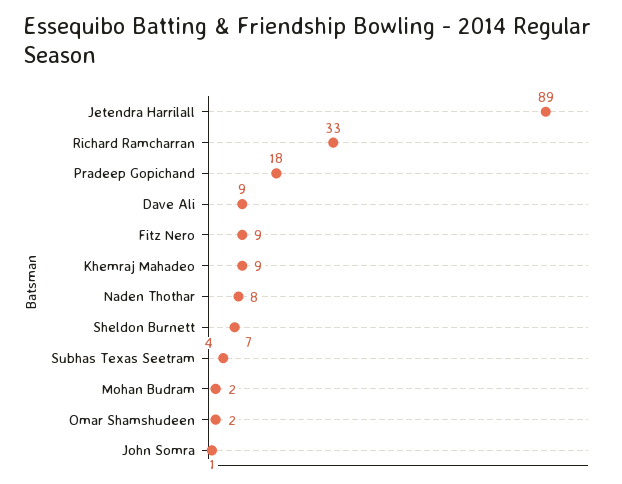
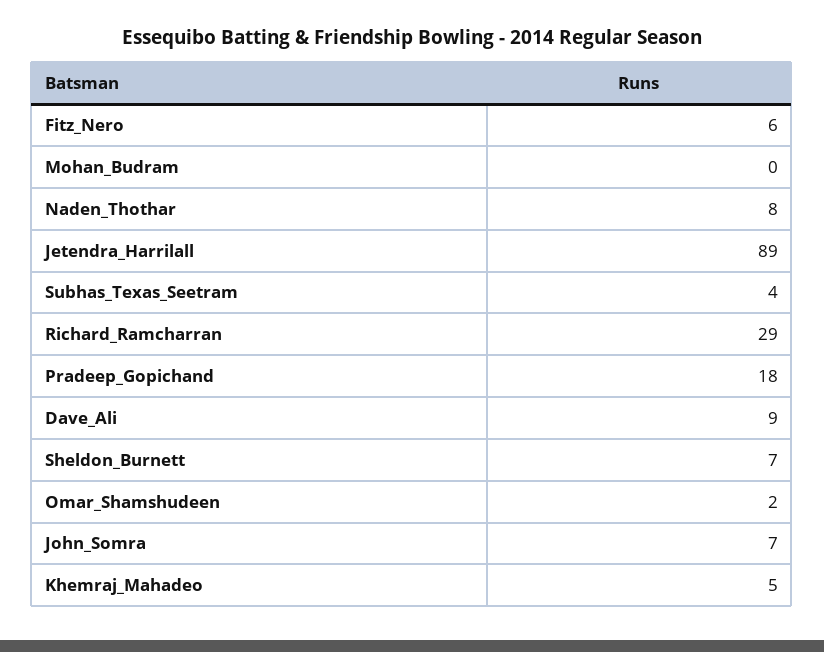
  {
    "Jetendra Harrilall": 89,
-   "Richard Ramcharran": 33,
+   "Richard Ramcharran": 29,
    "Pradeep Gopichand": 18,
    "Dave Ali": 9,
-   "Fitz Nero": 9,
+   "Fitz Nero": 6,
-   "Khemraj Mahadeo": 9,
+   "Khemraj Mahadeo": 5,
    "Naden Thothar": 8,
    "Sheldon Burnett": 7,
    "Subhas Texas Seetram": 4,
-   "Mohan Budram": 2,
+   "Mohan Budram": 0,
    "Omar Shamshudeen": 2,
-   "John Somra": 1
+   "John Somra": 7
  }

